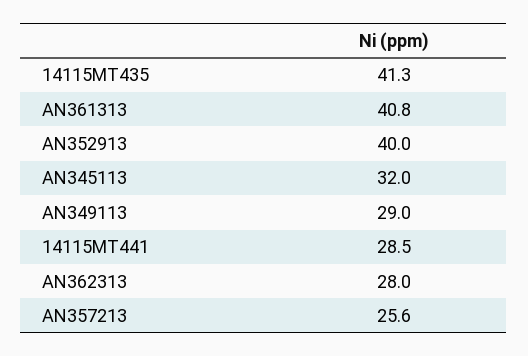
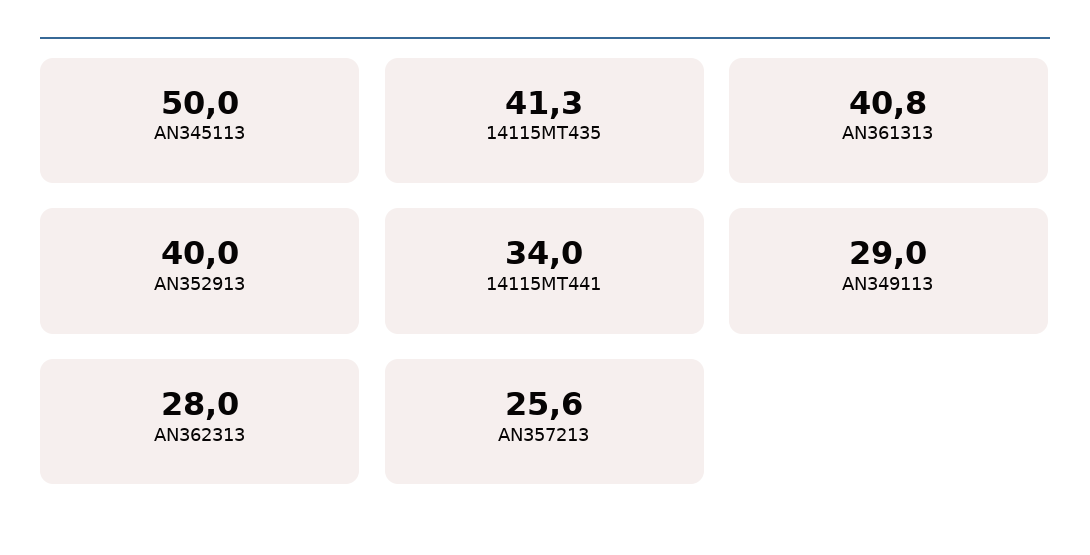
  {
    "14115MT435": 41.3,
    "AN361313": 40.8,
    "AN352913": 40,
-   "AN345113": 32,
+   "AN345113": 50,
    "AN349113": 29,
-   "14115MT441": 28.5,
+   "14115MT441": 34,
    "AN362313": 28,
    "AN357213": 25.6
  }

